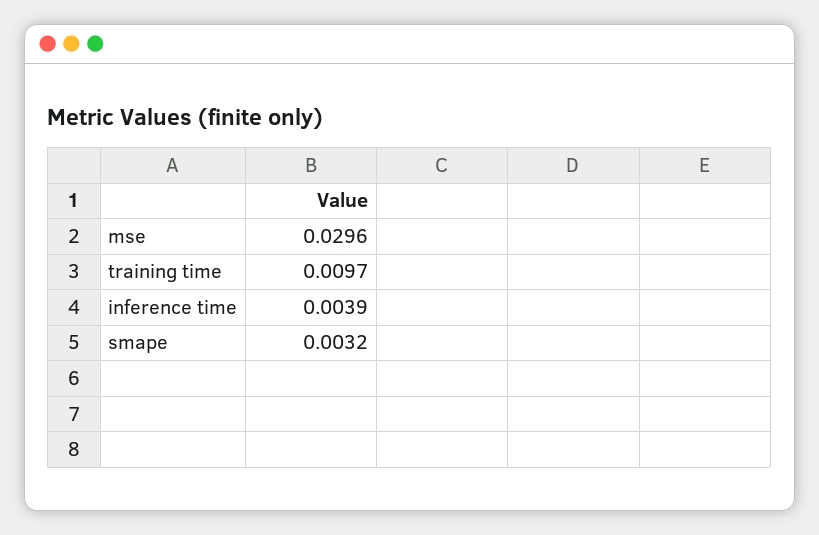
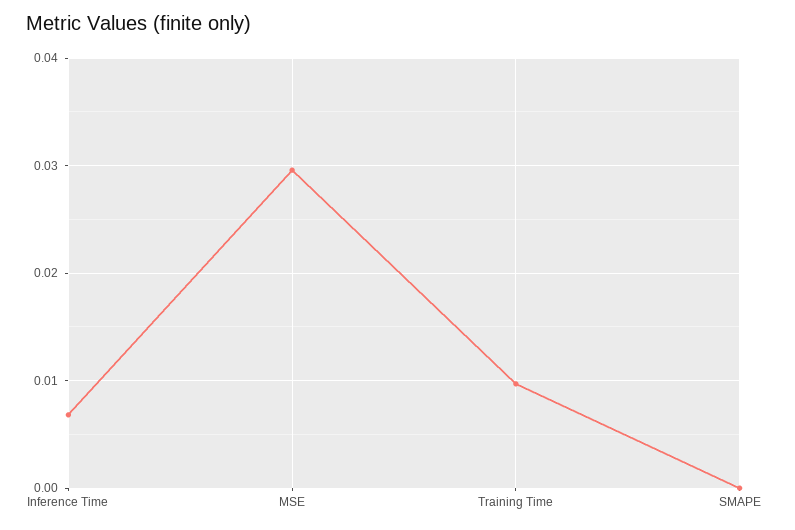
  {
    "mse": 0.0296,
    "training time": 0.0097,
-   "inference time": 0.0039,
+   "inference time": 0.007,
-   "smape": 0.0032
+   "smape": 0
  }

